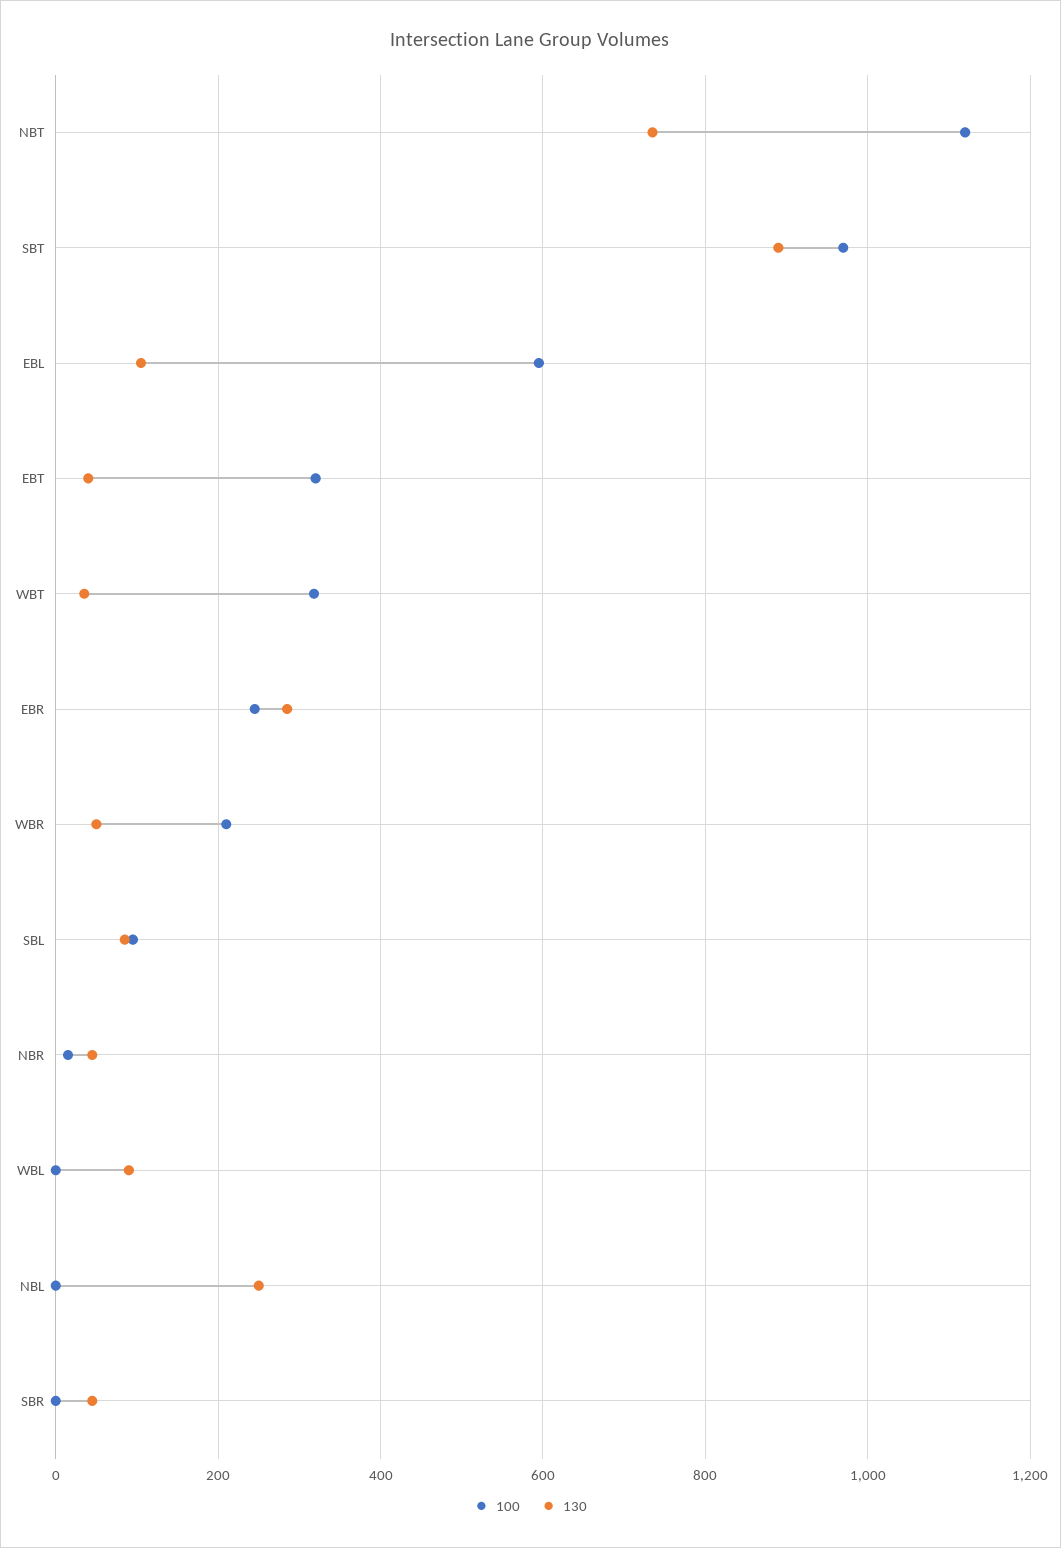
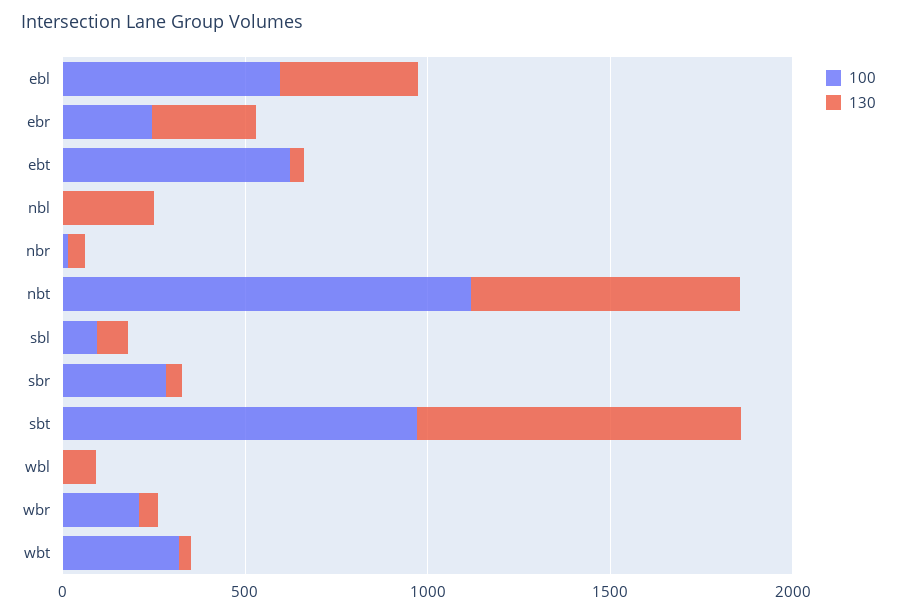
  {
    "100": {
      "NBT": 1120,
      "SBT": 980,
      "EBL": 600,
-     "EBT": 320,
+     "EBT": 600,
      "WBT": 320,
      "EBR": 240,
      "WBR": 220,
      "SBL": 100,
      "NBR": 20,
      "WBL": 0,
      "NBL": 0,
-     "SBR": 0
+     "SBR": 300
    },
    "130": {
      "NBT": 740,
      "SBT": 900,
-     "EBL": 100,
+     "EBL": 400,
      "EBT": 40,
      "WBT": 40,
      "EBR": 280,
      "WBR": 60,
      "SBL": 80,
      "NBR": 40,
      "WBL": 100,
      "NBL": 260,
      "SBR": 40
    }
  }

